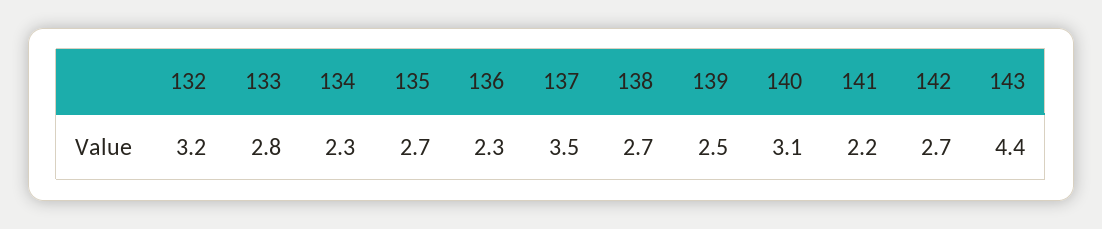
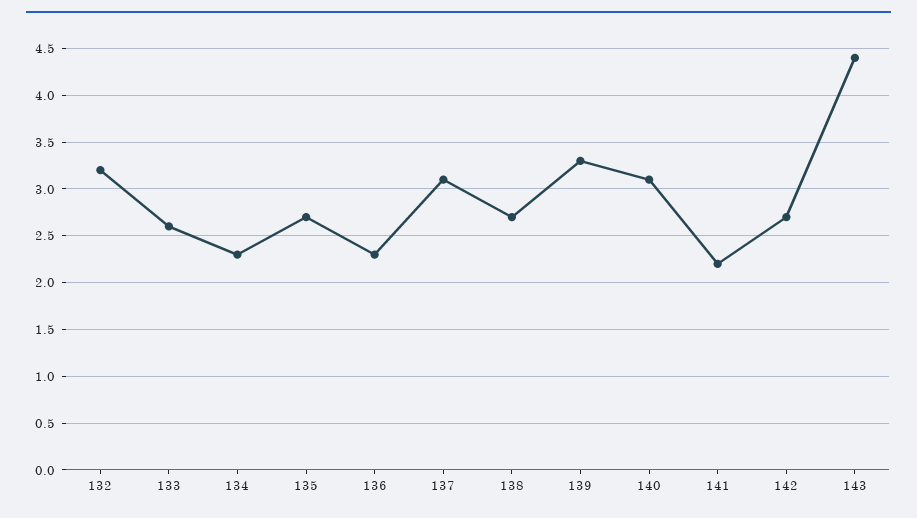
  {
    "132": 3.2,
-   "133": 2.8,
+   "133": 2.6,
    "134": 2.3,
    "135": 2.7,
    "136": 2.3,
-   "137": 3.5,
+   "137": 3.1,
    "138": 2.7,
-   "139": 2.5,
+   "139": 3.3,
    "140": 3.1,
    "141": 2.2,
    "142": 2.7,
    "143": 4.4
  }

